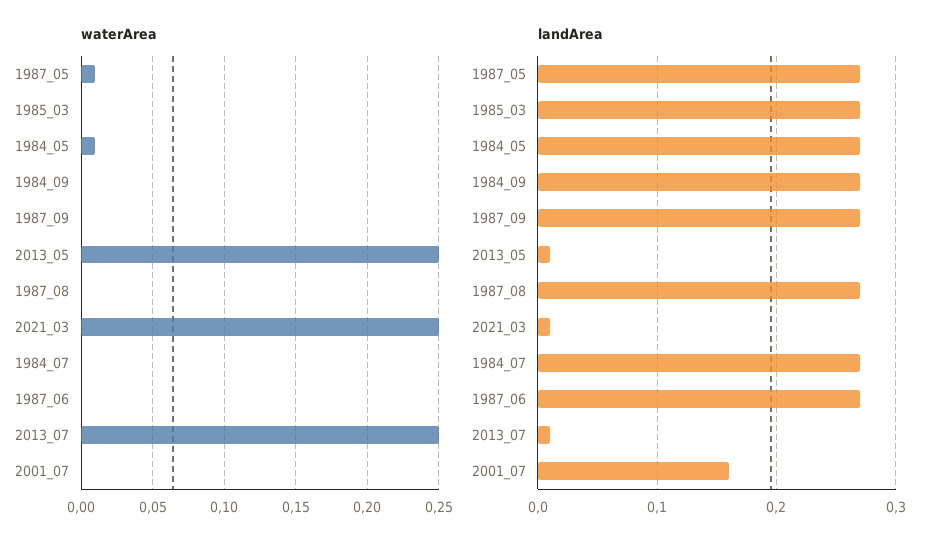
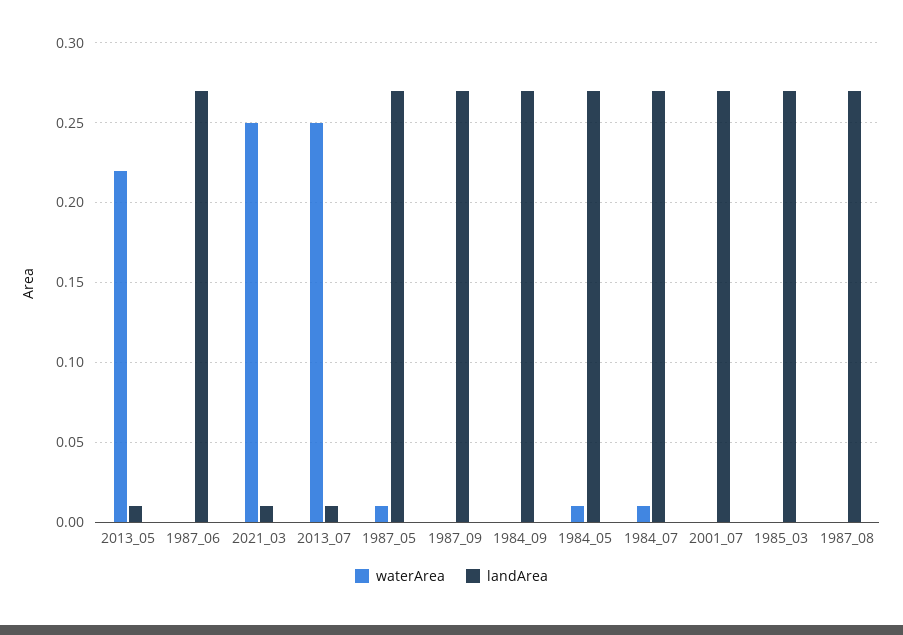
  {
    "waterArea": {
      "1987_05": 0.01,
      "1985_03": 0,
      "1984_05": 0.01,
      "1984_09": 0,
      "1987_09": 0,
-     "2013_05": 0.25,
+     "2013_05": 0.22,
      "1987_08": 0,
      "2021_03": 0.25,
-     "1984_07": 0,
+     "1984_07": 0.01,
      "1987_06": 0,
      "2013_07": 0.25,
      "2001_07": 0
    },
    "landArea": {
      "1987_05": 0.27,
      "1985_03": 0.27,
      "1984_05": 0.27,
      "1984_09": 0.27,
      "1987_09": 0.27,
      "2013_05": 0.01,
      "1987_08": 0.27,
      "2021_03": 0.01,
      "1984_07": 0.27,
      "1987_06": 0.27,
      "2013_07": 0.01,
-     "2001_07": 0.16
+     "2001_07": 0.27
    }
  }

